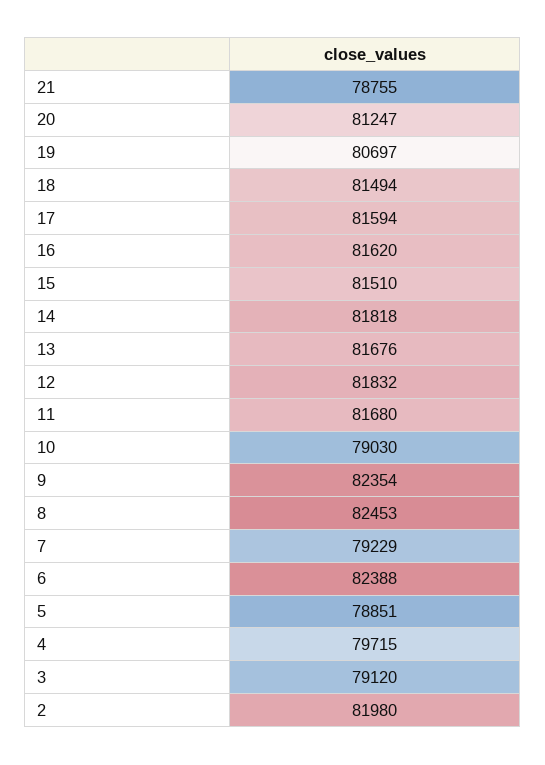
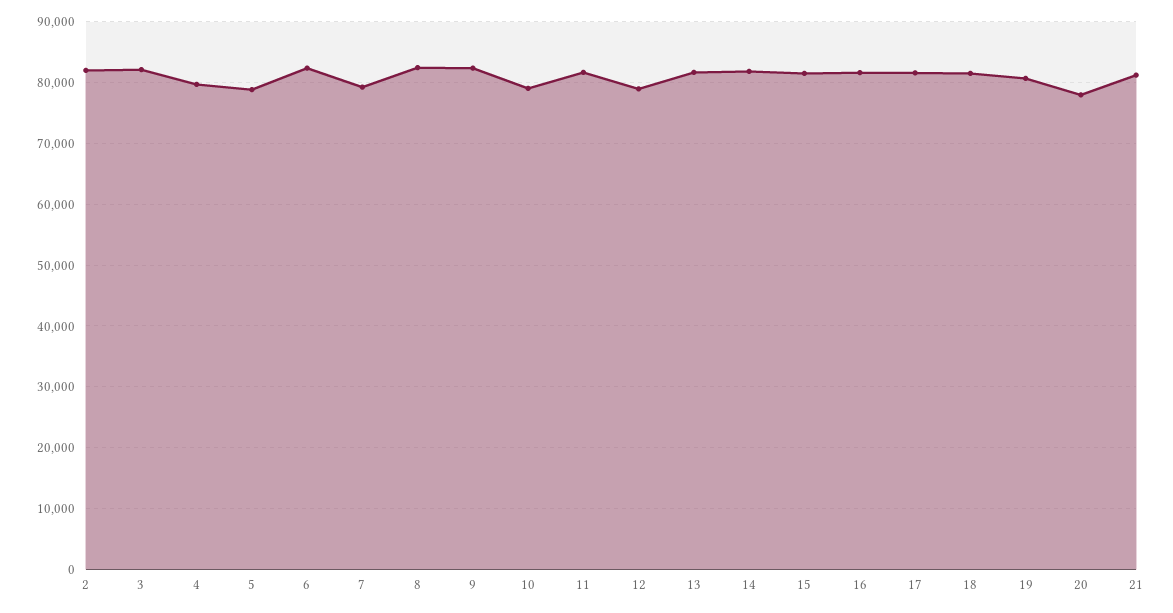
  {
-   "21": 78755,
+   "21": 81000,
-   "20": 81247,
+   "20": 78000,
    "19": 80697,
    "18": 81494,
    "17": 81594,
    "16": 81620,
    "15": 81510,
    "14": 81818,
    "13": 81676,
-   "12": 81832,
+   "12": 79000,
    "11": 81680,
    "10": 79030,
    "9": 82354,
    "8": 82453,
    "7": 79229,
    "6": 82388,
    "5": 78851,
    "4": 79715,
-   "3": 79120,
+   "3": 82000,
    "2": 81980
  }

